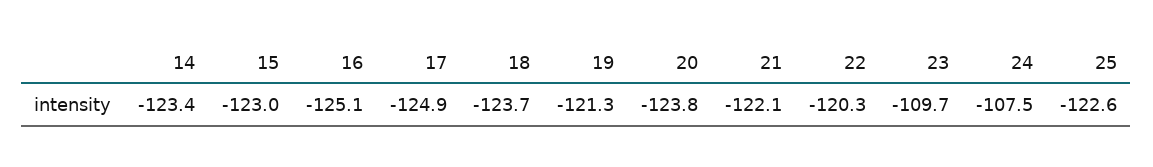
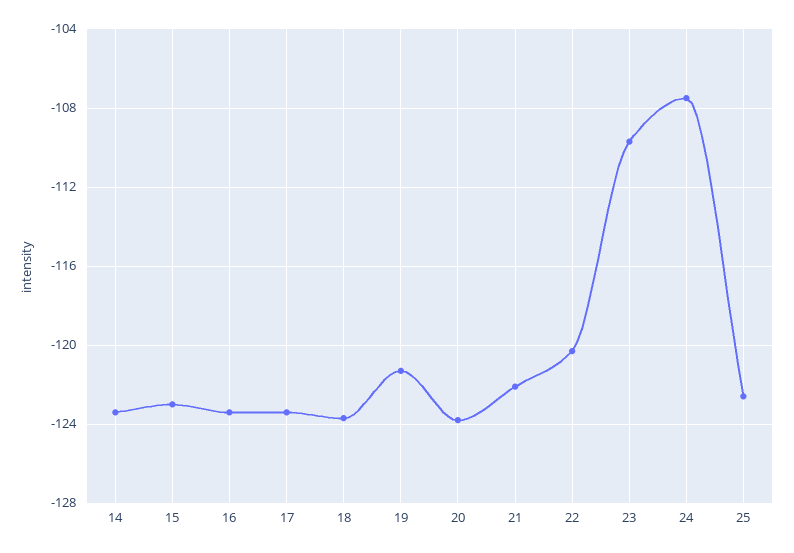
  {
    "14": -123.4,
    "15": -123,
-   "16": -125.1,
+   "16": -123.5,
-   "17": -124.9,
+   "17": -123.5,
    "18": -123.7,
    "19": -121.3,
    "20": -123.8,
    "21": -122.1,
    "22": -120.3,
    "23": -109.7,
    "24": -107.5,
    "25": -122.6
  }

